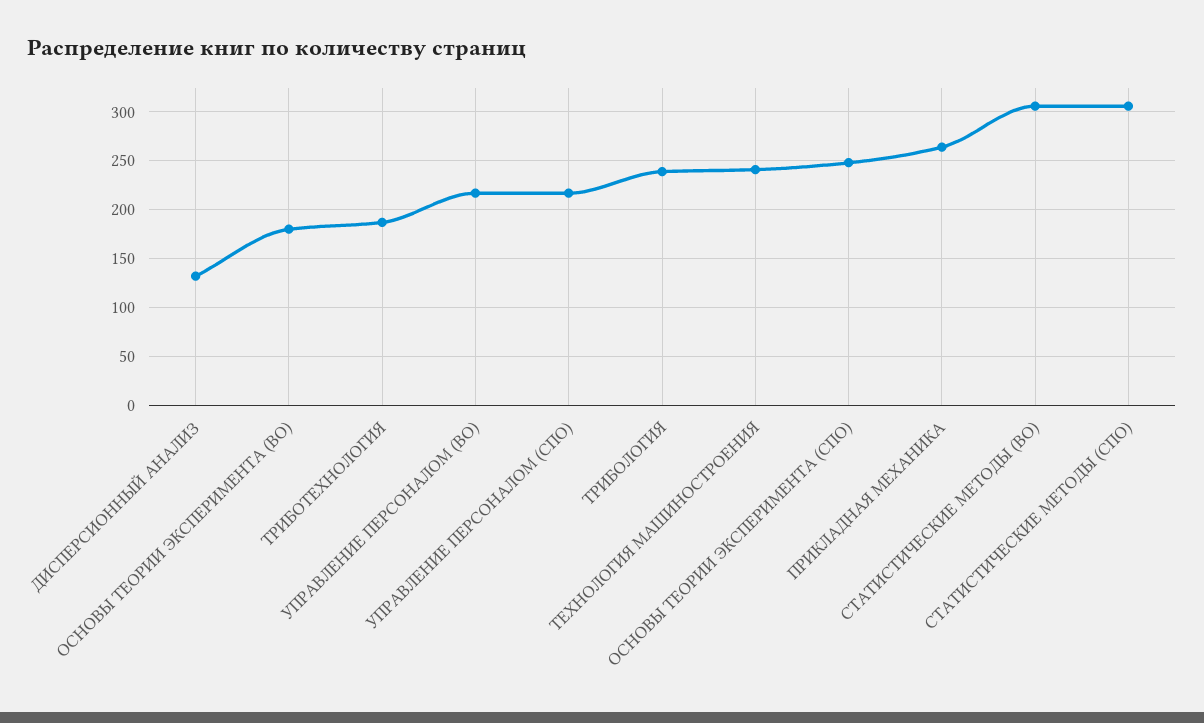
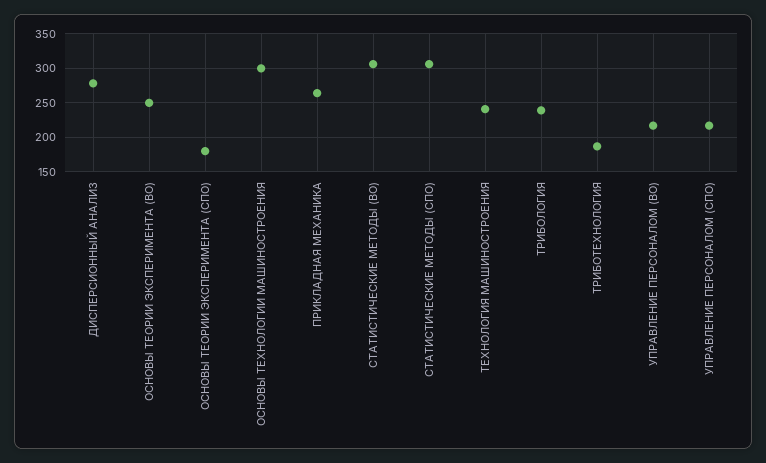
  {
-   "ДИСПЕРСИОННЫЙ АНАЛИЗ": 130,
+   "ДИСПЕРСИОННЫЙ АНАЛИЗ": 280,
-   "ОСНОВЫ ТЕОРИИ ЭКСПЕРИМЕНТА (ВО)": 180,
+   "ОСНОВЫ ТЕОРИИ ЭКСПЕРИМЕНТА (ВО)": 250,
    "ТРИБОТЕХНОЛОГИЯ": 190,
    "УПРАВЛЕНИЕ ПЕРСОНАЛОМ (ВО)": 220,
    "УПРАВЛЕНИЕ ПЕРСОНАЛОМ (СПО)": 220,
    "ТРИБОЛОГИЯ": 240,
    "ТЕХНОЛОГИЯ МАШИНОСТРОЕНИЯ": 240,
-   "ОСНОВЫ ТЕОРИИ ЭКСПЕРИМЕНТА (СПО)": 250,
+   "ОСНОВЫ ТЕОРИИ ЭКСПЕРИМЕНТА (СПО)": 180,
    "ПРИКЛАДНАЯ МЕХАНИКА": 260,
    "СТАТИСТИЧЕСКИЕ МЕТОДЫ (ВО)": 310,
-   "СТАТИСТИЧЕСКИЕ МЕТОДЫ (СПО)": 310
+   "СТАТИСТИЧЕСКИЕ МЕТОДЫ (СПО)": 310,
+   "ОСНОВЫ ТЕХНОЛОГИИ МАШИНОСТРОЕНИЯ": 300
  }

